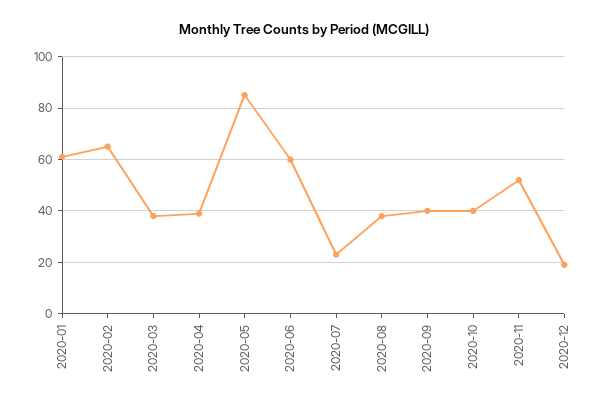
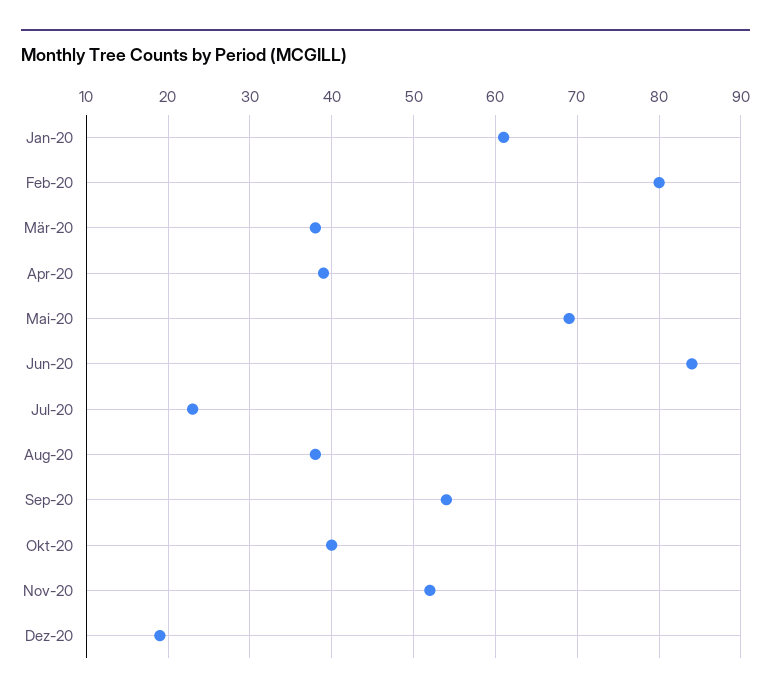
  {
    "2020-01": 61,
-   "2020-02": 65,
+   "2020-02": 80,
    "2020-03": 38,
    "2020-04": 39,
-   "2020-05": 85,
+   "2020-05": 69,
-   "2020-06": 60,
+   "2020-06": 84,
    "2020-07": 23,
    "2020-08": 38,
-   "2020-09": 40,
+   "2020-09": 54,
    "2020-10": 40,
    "2020-11": 52,
    "2020-12": 19
  }

